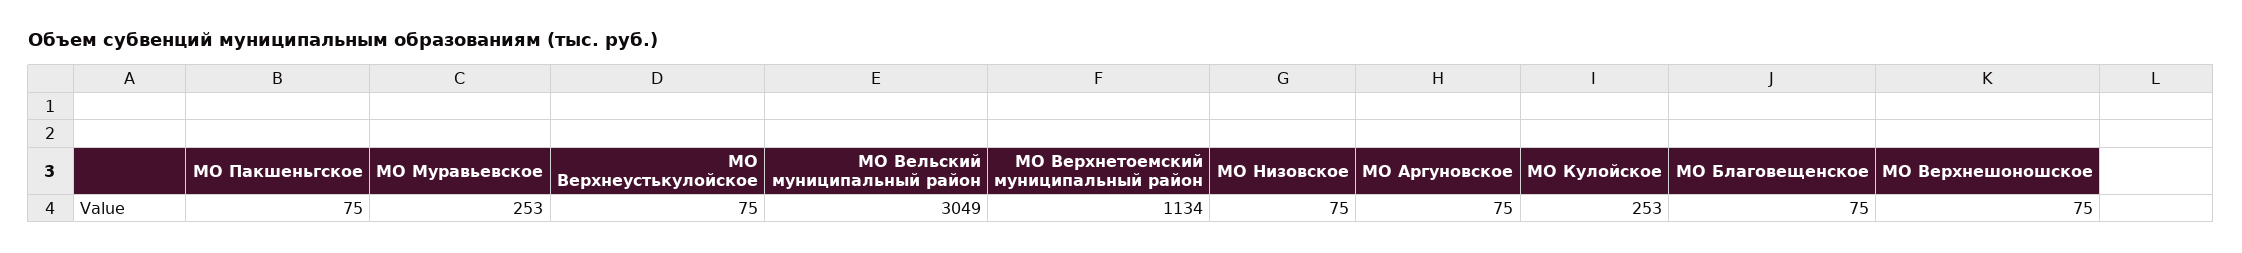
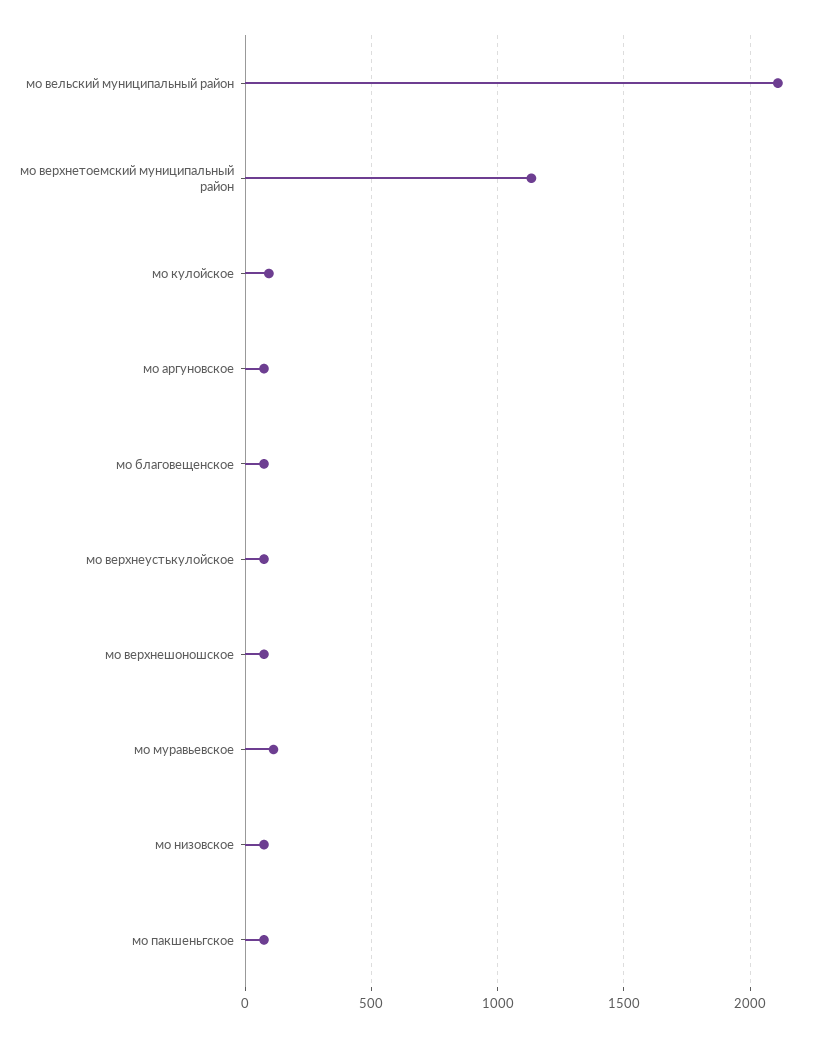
  {
    "МО Пакшеньгское": 75,
-   "МО Муравьевское": 253,
+   "МО Муравьевское": 100,
    "МО Верхнеустькулойское": 75,
-   "МО Вельский муниципальный район": 3049,
+   "МО Вельский муниципальный район": 2100,
    "МО Верхнетоемский муниципальный район": 1134,
    "МО Низовское": 75,
    "МО Аргуновское": 75,
-   "МО Кулойское": 253,
+   "МО Кулойское": 100,
    "МО Благовещенское": 75,
    "МО Верхнешоношское": 75
  }

